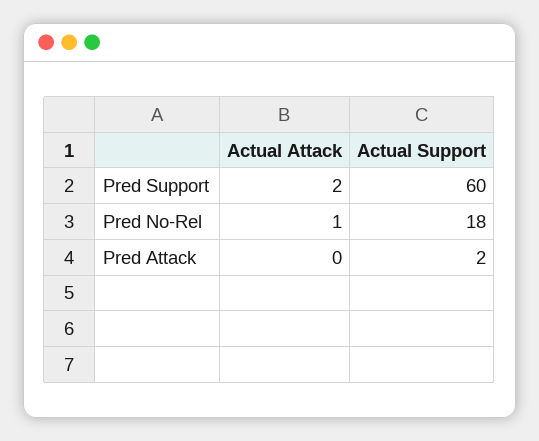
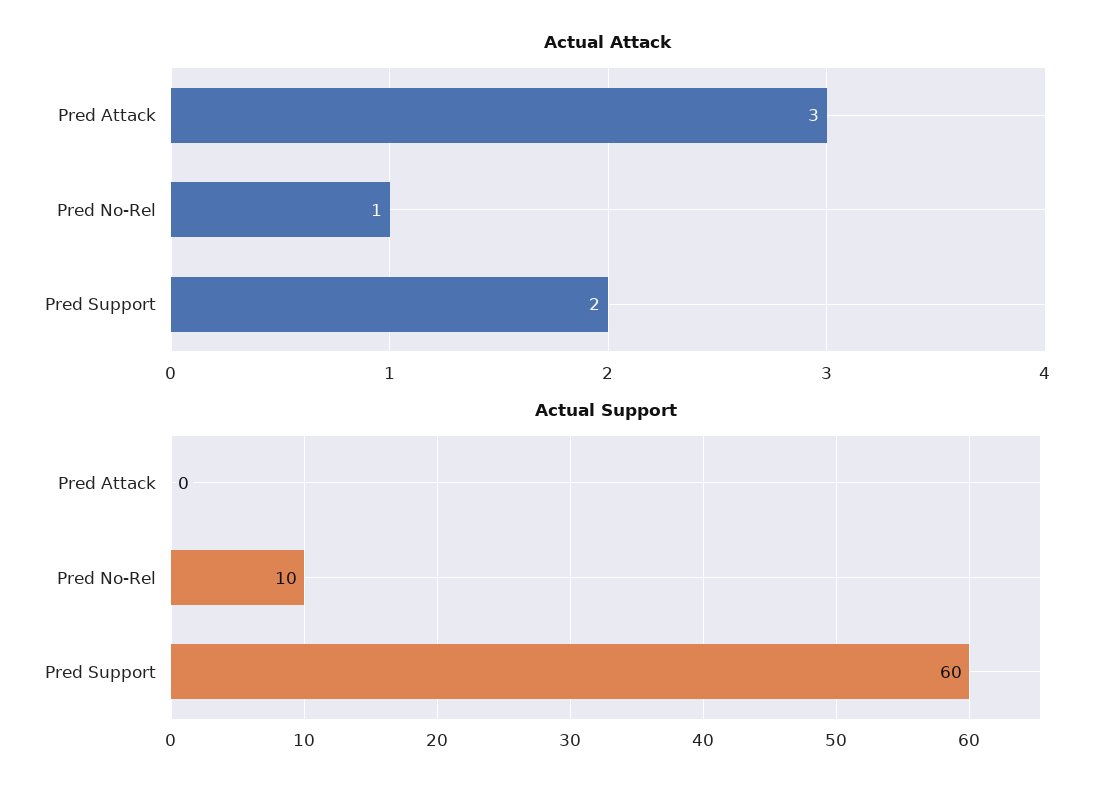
  {
    "Actual Attack": {
      "Pred Support": 2,
      "Pred No-Rel": 1,
-     "Pred Attack": 0
+     "Pred Attack": 3
    },
    "Actual Support": {
      "Pred Support": 60,
-     "Pred No-Rel": 18,
+     "Pred No-Rel": 10,
-     "Pred Attack": 2
+     "Pred Attack": 0
    }
  }

